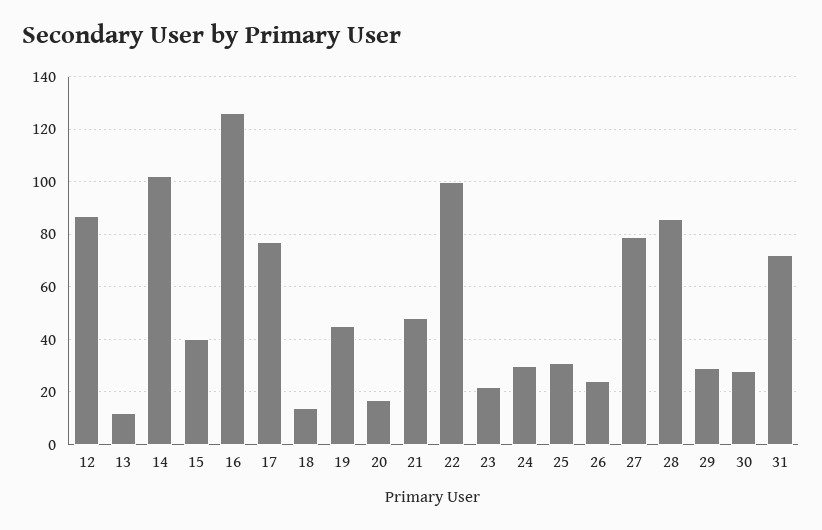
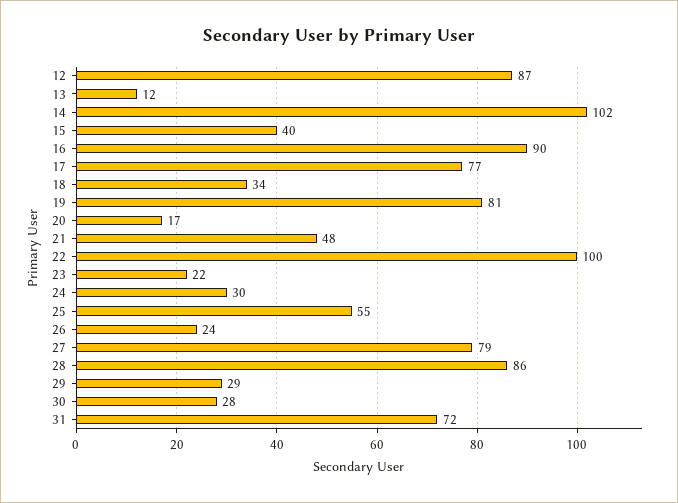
  {
    "12": 87,
    "13": 12,
    "14": 102,
    "15": 40,
-   "16": 125,
+   "16": 90,
    "17": 77,
-   "18": 15,
+   "18": 34,
-   "19": 45,
+   "19": 81,
    "20": 17,
    "21": 48,
    "22": 100,
    "23": 22,
    "24": 30,
-   "25": 30,
+   "25": 55,
    "26": 24,
    "27": 79,
    "28": 86,
    "29": 29,
    "30": 28,
    "31": 72
  }

